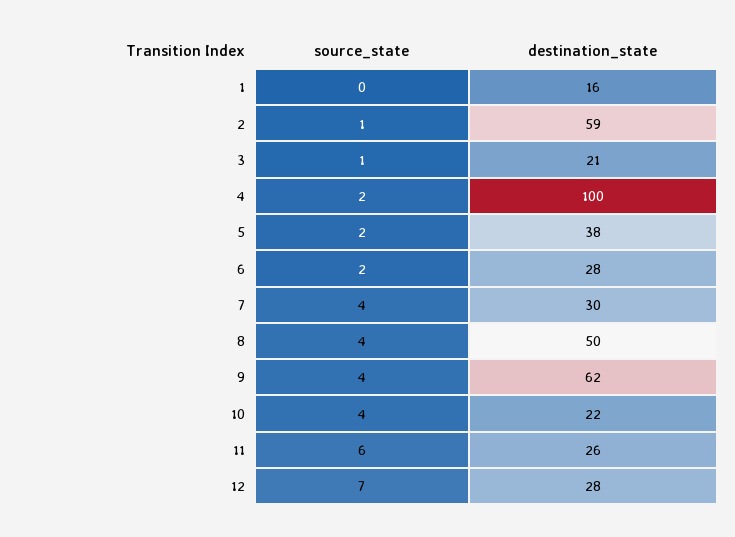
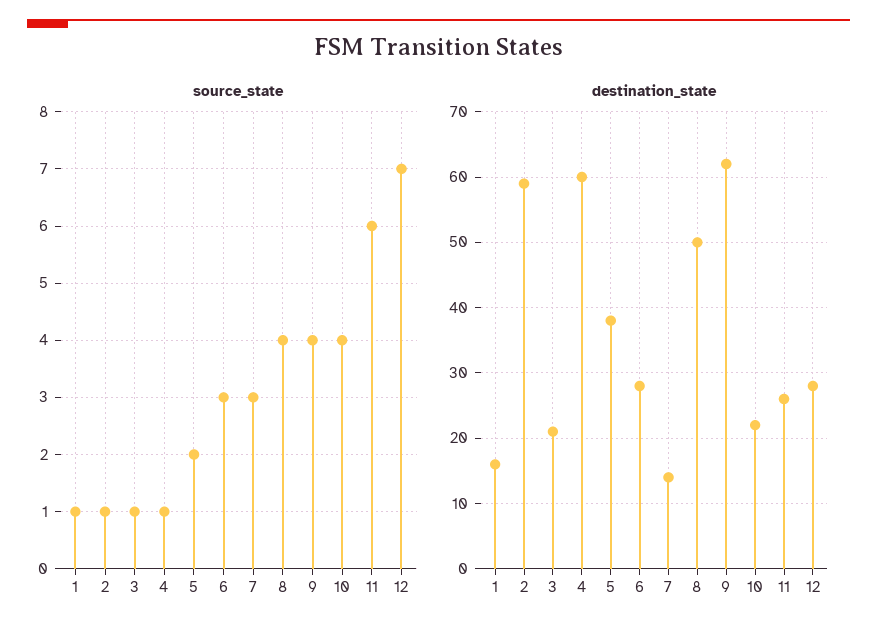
  {
    "source_state": {
-     "1": 0,
+     "1": 1,
      "2": 1,
      "3": 1,
-     "4": 2,
+     "4": 1,
      "5": 2,
-     "6": 2,
+     "6": 3,
-     "7": 4,
+     "7": 3,
      "8": 4,
      "9": 4,
      "10": 4,
      "11": 6,
      "12": 7
    },
    "destination_state": {
      "1": 16,
      "2": 59,
      "3": 21,
-     "4": 100,
+     "4": 60,
      "5": 38,
      "6": 28,
-     "7": 30,
+     "7": 14,
      "8": 50,
      "9": 62,
      "10": 22,
      "11": 26,
      "12": 28
    }
  }

